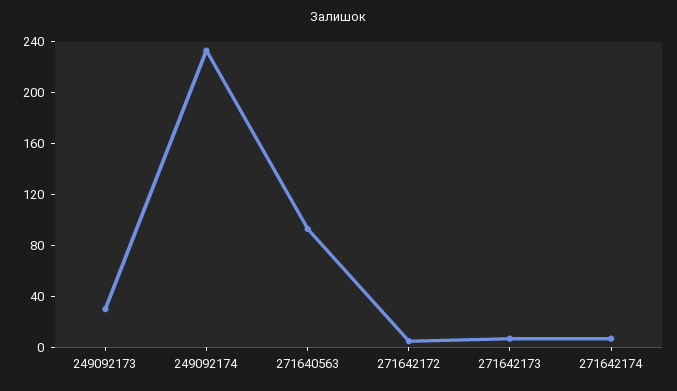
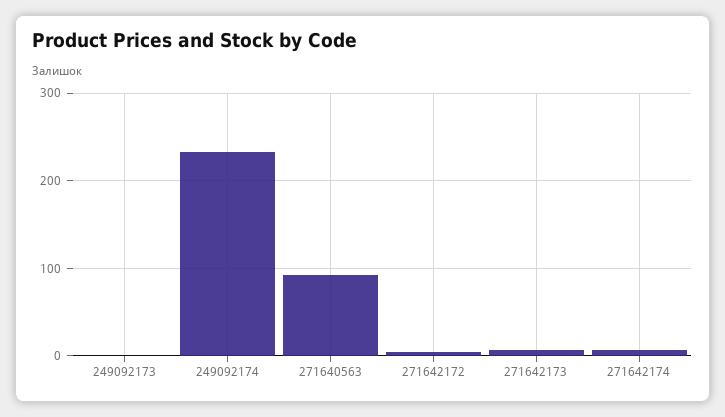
  {
-   "249092173": 30,
+   "249092173": 0,
    "249092174": 230,
    "271640563": 90,
    "271642172": 10,
    "271642173": 10,
    "271642174": 10
  }

